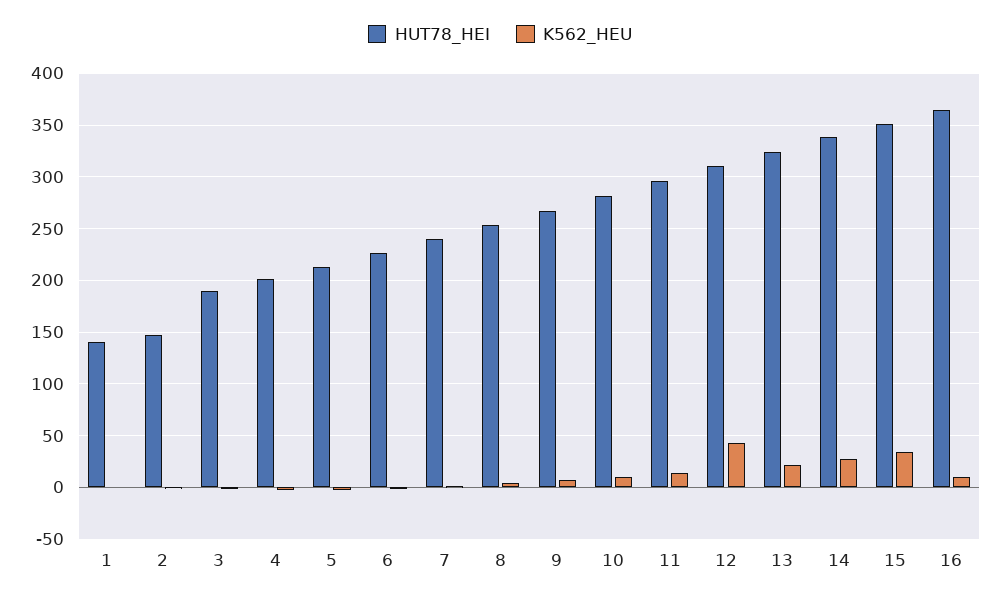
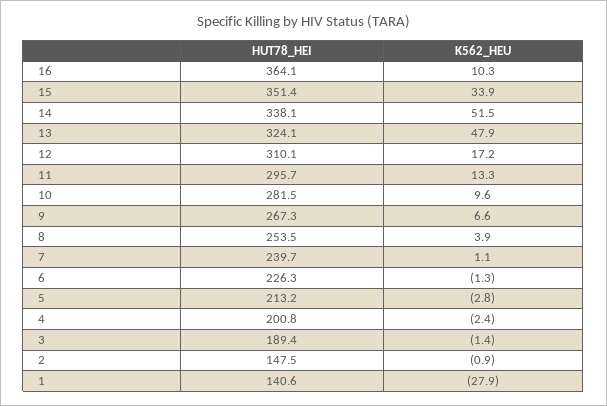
  {
    "HUT78_HEI": {
      "1": 140.6,
      "2": 147.5,
      "3": 189.4,
      "4": 200.8,
      "5": 213.2,
      "6": 226.3,
      "7": 239.7,
      "8": 253.5,
      "9": 267.3,
      "10": 281.5,
      "11": 295.7,
      "12": 310.1,
      "13": 324.1,
      "14": 338.1,
      "15": 351.4,
      "16": 364.1
    },
    "K562_HEU": {
-     "1": 0,
+     "1": -27.9,
      "2": -0.9,
      "3": -1.4,
      "4": -2.4,
      "5": -2.8,
      "6": -1.3,
      "7": 1.1,
      "8": 3.9,
      "9": 6.6,
      "10": 9.6,
      "11": 13.3,
-     "12": 40,
+     "12": 17.2,
-     "13": 20,
+     "13": 47.9,
-     "14": 30,
+     "14": 51.5,
      "15": 33.9,
      "16": 10.3
    }
  }

